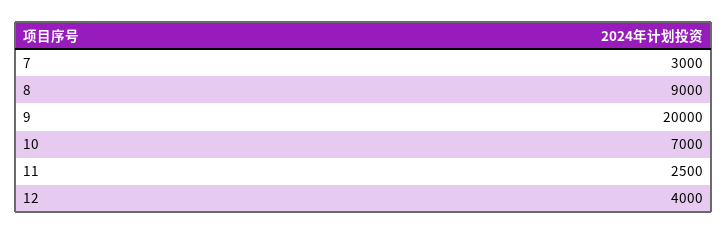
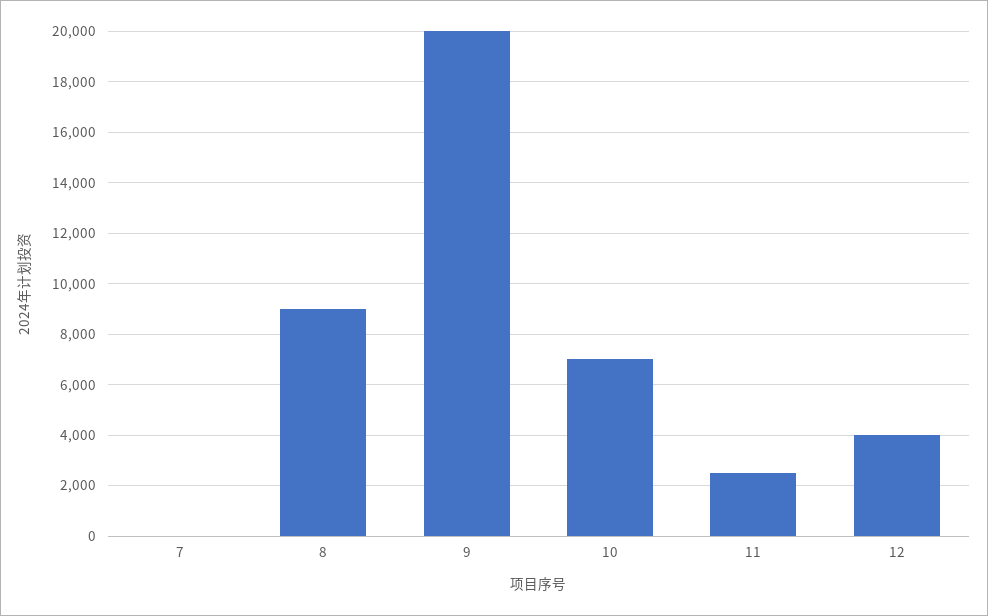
  {
-   "7": 3000,
+   "7": 0,
    "8": 9000,
    "9": 20000,
    "10": 7000,
    "11": 2500,
    "12": 4000
  }

